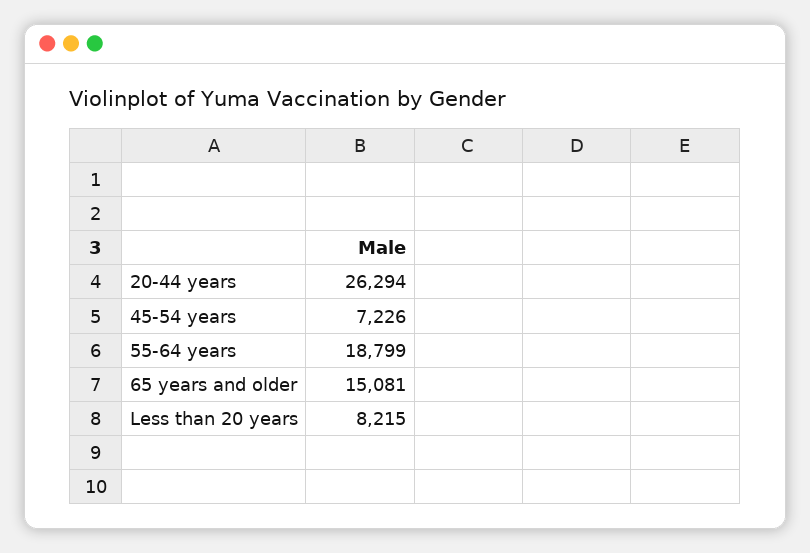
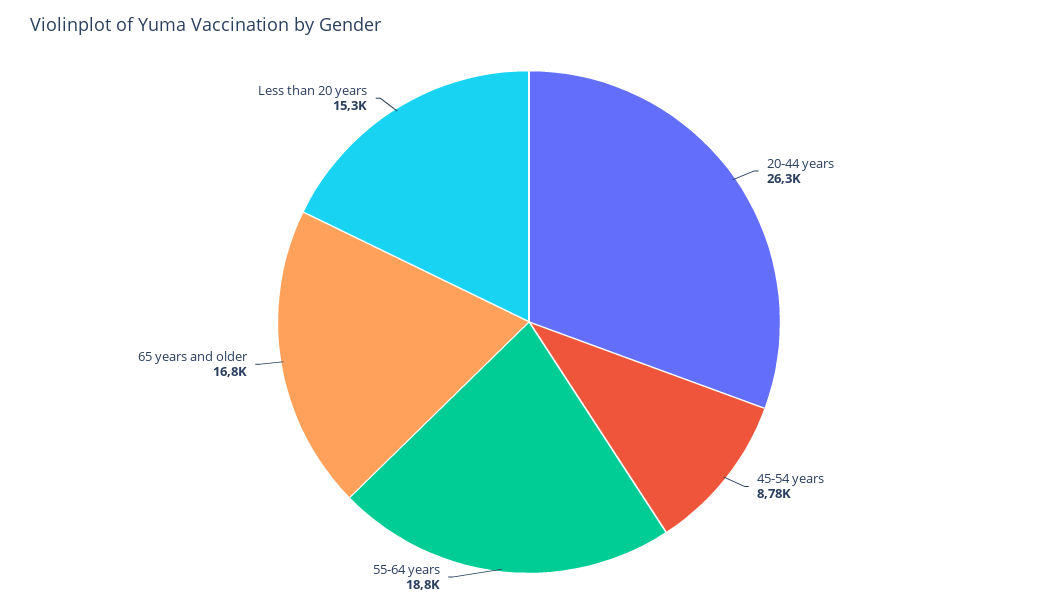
  {
    "20-44 years": 26294,
-   "45-54 years": 7226,
+   "45-54 years": 8780,
    "55-64 years": 18799,
-   "65 years and older": 15081,
+   "65 years and older": 16800,
-   "Less than 20 years": 8215
+   "Less than 20 years": 15300
  }

